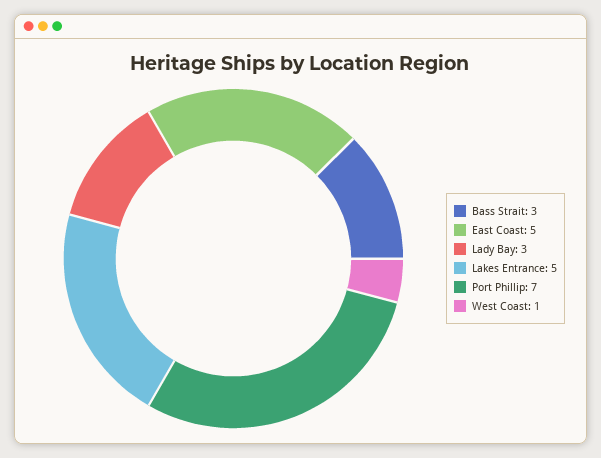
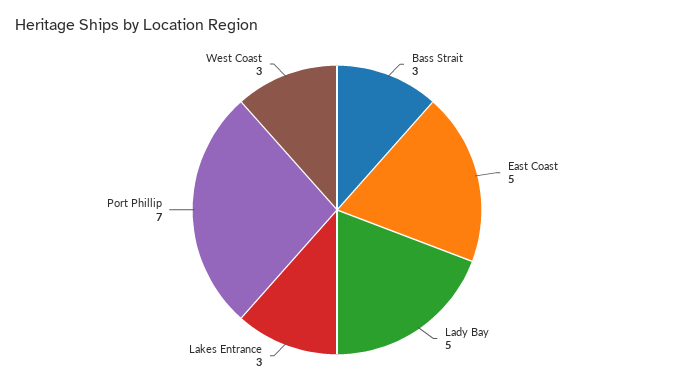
  {
    "Bass Strait": 3,
    "East Coast": 5,
-   "Lady Bay": 3,
+   "Lady Bay": 5,
-   "Lakes Entrance": 5,
+   "Lakes Entrance": 3,
    "Port Phillip": 7,
-   "West Coast": 1
+   "West Coast": 3
  }

